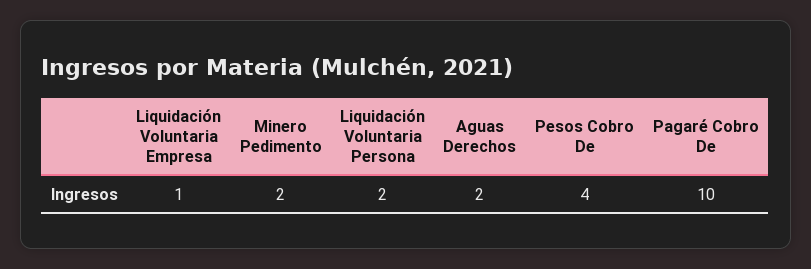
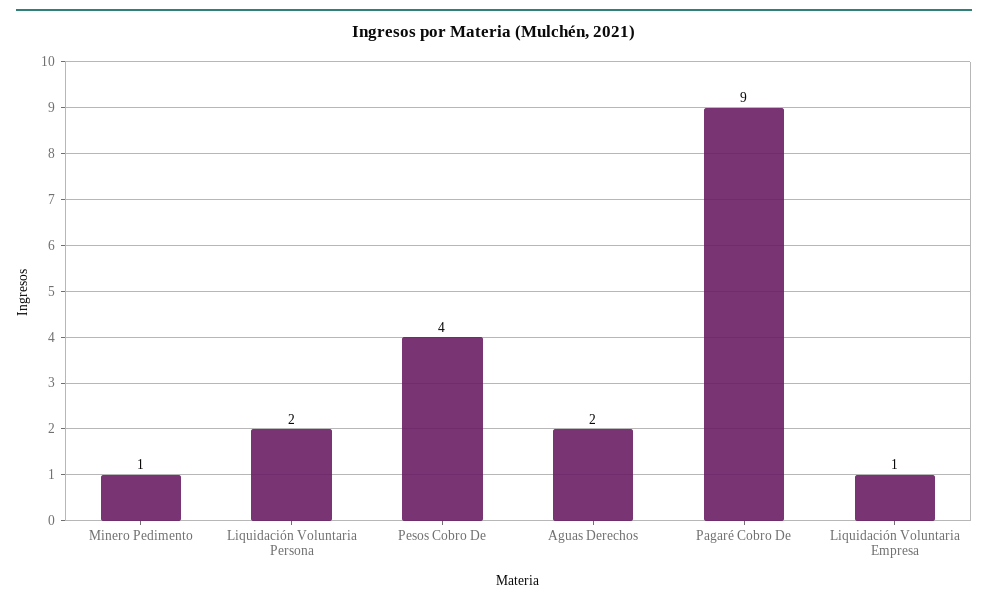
  {
    "Liquidación Voluntaria Empresa": 1,
-   "Minero Pedimento": 2,
+   "Minero Pedimento": 1,
    "Liquidación Voluntaria Persona": 2,
    "Aguas Derechos": 2,
    "Pesos Cobro De": 4,
-   "Pagaré Cobro De": 10
+   "Pagaré Cobro De": 9
  }

